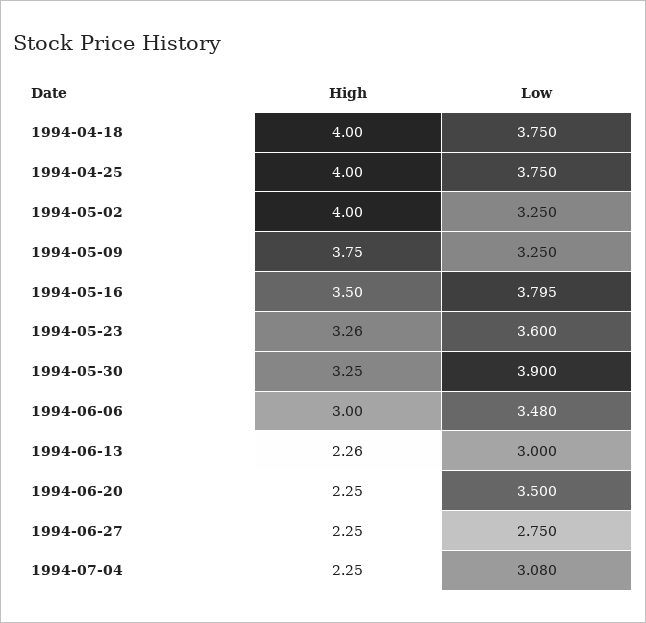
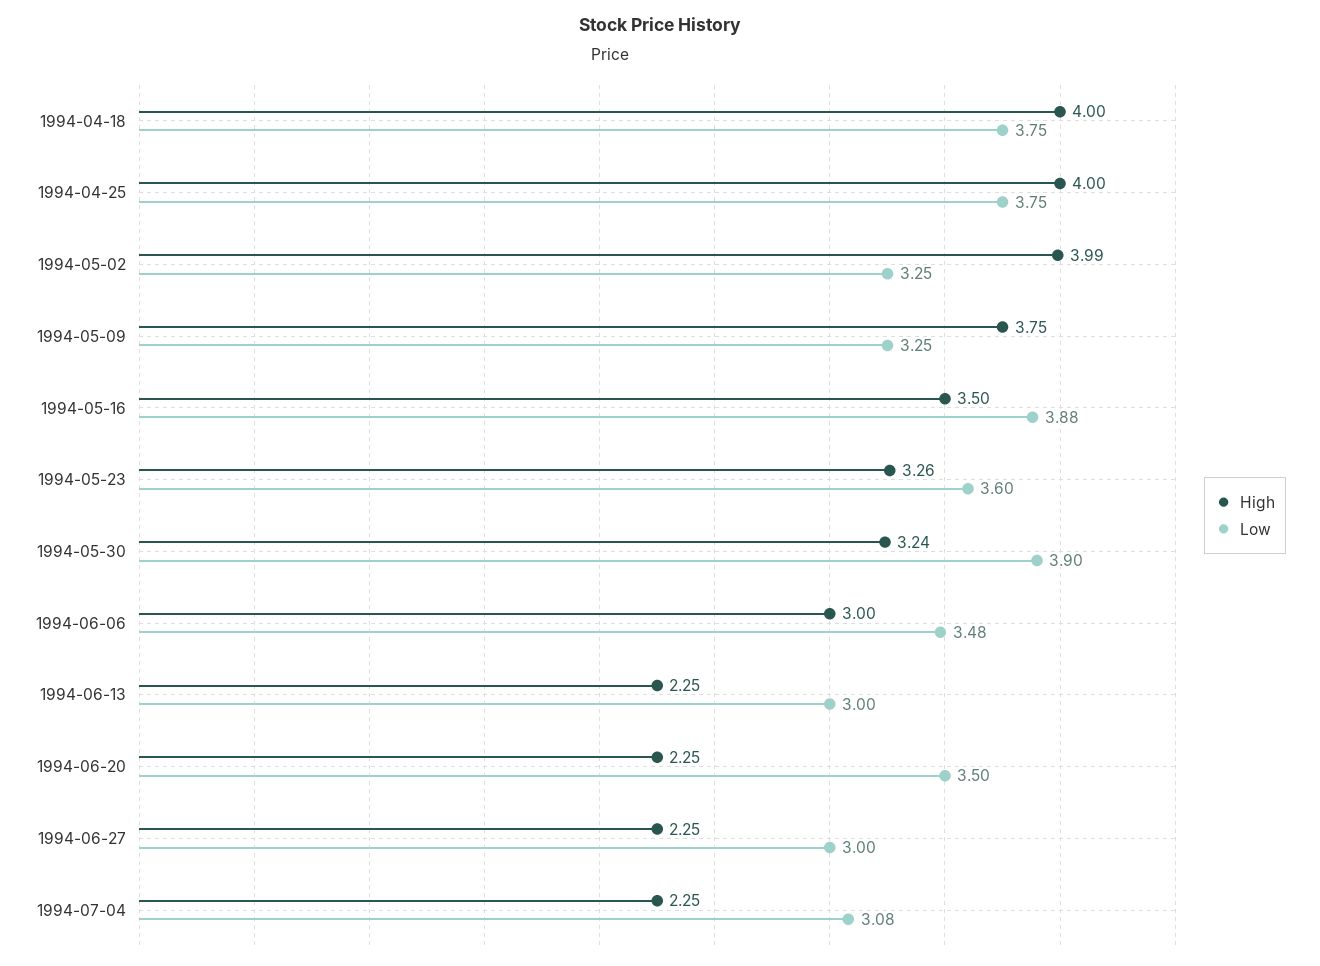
  {
    "High": {
      "1994-04-18": 4,
      "1994-04-25": 4,
-     "1994-05-02": 4,
+     "1994-05-02": 3.99,
      "1994-05-09": 3.75,
      "1994-05-16": 3.5,
      "1994-05-23": 3.26,
-     "1994-05-30": 3.25,
+     "1994-05-30": 3.24,
      "1994-06-06": 3,
-     "1994-06-13": 2.26,
+     "1994-06-13": 2.25,
      "1994-06-20": 2.25,
      "1994-06-27": 2.25,
      "1994-07-04": 2.25
    },
    "Low": {
      "1994-04-18": 3.75,
      "1994-04-25": 3.75,
      "1994-05-02": 3.25,
      "1994-05-09": 3.25,
-     "1994-05-16": 3.795,
+     "1994-05-16": 3.88,
      "1994-05-23": 3.6,
      "1994-05-30": 3.9,
      "1994-06-06": 3.48,
      "1994-06-13": 3,
      "1994-06-20": 3.5,
-     "1994-06-27": 2.75,
+     "1994-06-27": 3,
      "1994-07-04": 3.08
    }
  }

